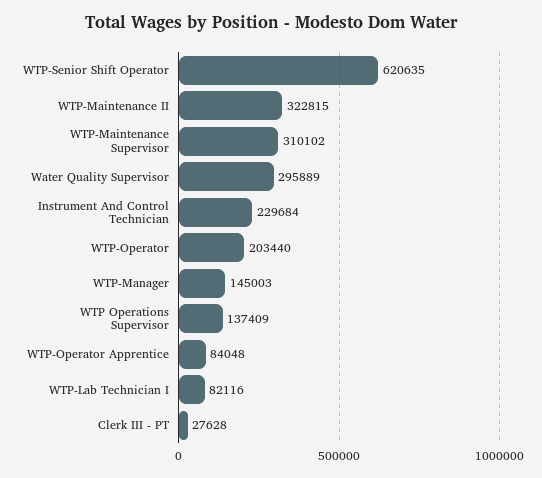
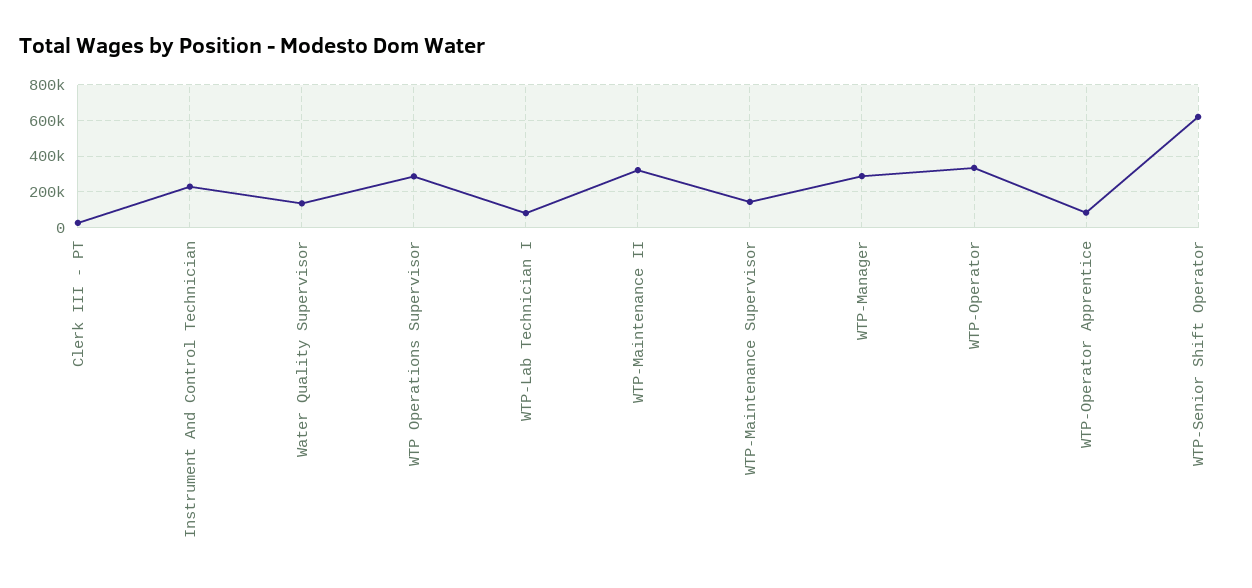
  {
    "WTP-Senior Shift Operator": 620635,
    "WTP-Maintenance II": 322815,
-   "WTP-Maintenance Supervisor": 310102,
+   "WTP-Maintenance Supervisor": 150000,
-   "Water Quality Supervisor": 295889,
+   "Water Quality Supervisor": 150000,
    "Instrument And Control Technician": 229684,
-   "WTP-Operator": 203440,
+   "WTP-Operator": 350000,
-   "WTP-Manager": 145003,
+   "WTP-Manager": 300000,
-   "WTP Operations Supervisor": 137409,
+   "WTP Operations Supervisor": 300000,
    "WTP-Operator Apprentice": 84048,
    "WTP-Lab Technician I": 82116,
    "Clerk III - PT": 27628
  }

